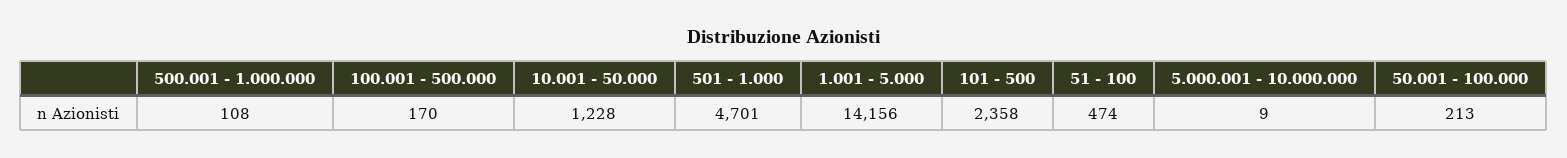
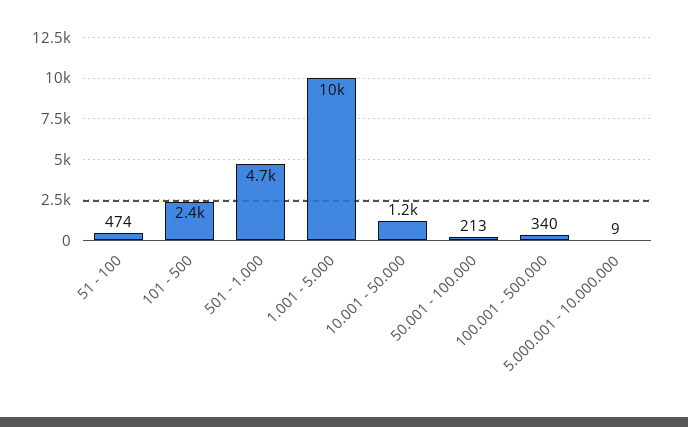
  {
-   "500.001 - 1.000.000": 108,
-   "100.001 - 500.000": 170,
+   "100.001 - 500.000": 340,
    "10.001 - 50.000": 1228,
    "501 - 1.000": 4701,
-   "1.001 - 5.000": 14156,
+   "1.001 - 5.000": 10000,
    "101 - 500": 2358,
    "51 - 100": 474,
    "5.000.001 - 10.000.000": 9,
    "50.001 - 100.000": 213
  }

